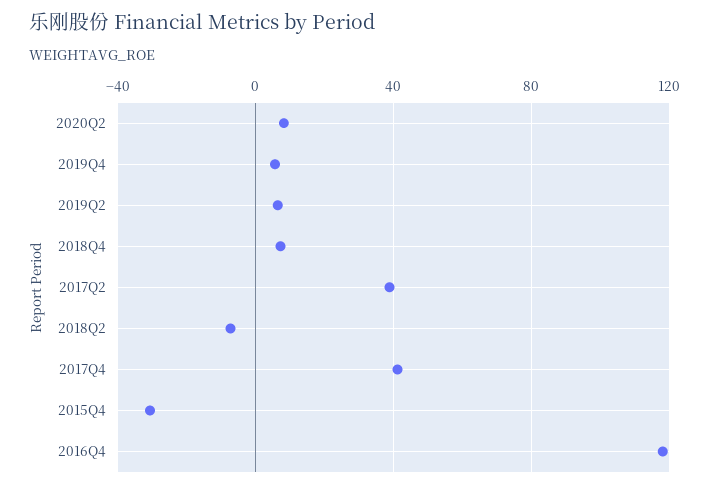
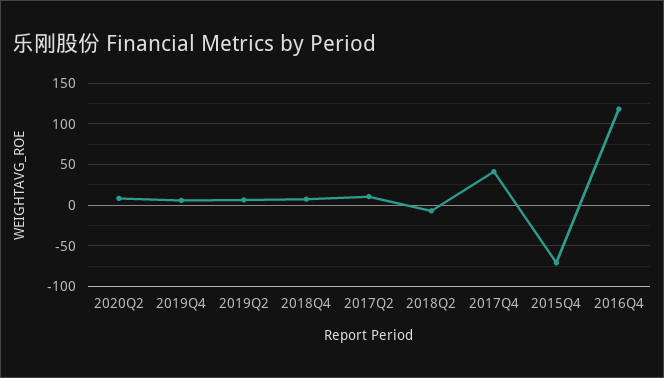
  {
    "2020Q2": 10,
    "2019Q4": 5,
    "2019Q2": 5,
    "2018Q4": 5,
-   "2017Q2": 40,
+   "2017Q2": 10,
    "2018Q2": -5,
    "2017Q4": 40,
-   "2015Q4": -30,
+   "2015Q4": -70,
    "2016Q4": 120
  }

